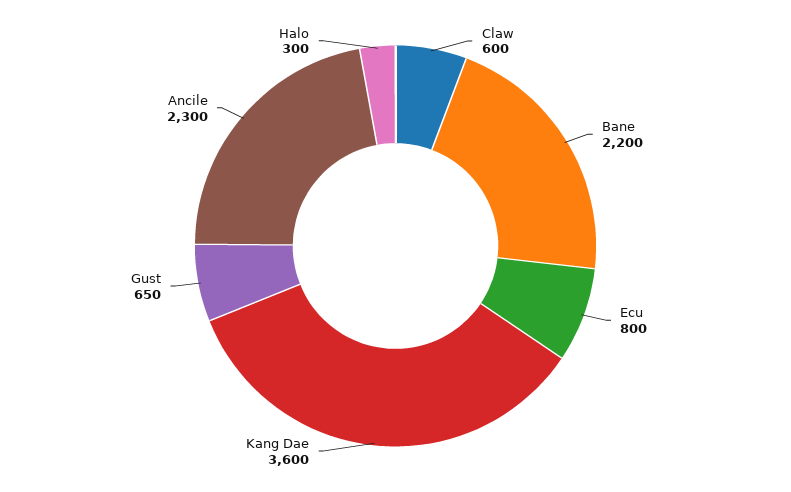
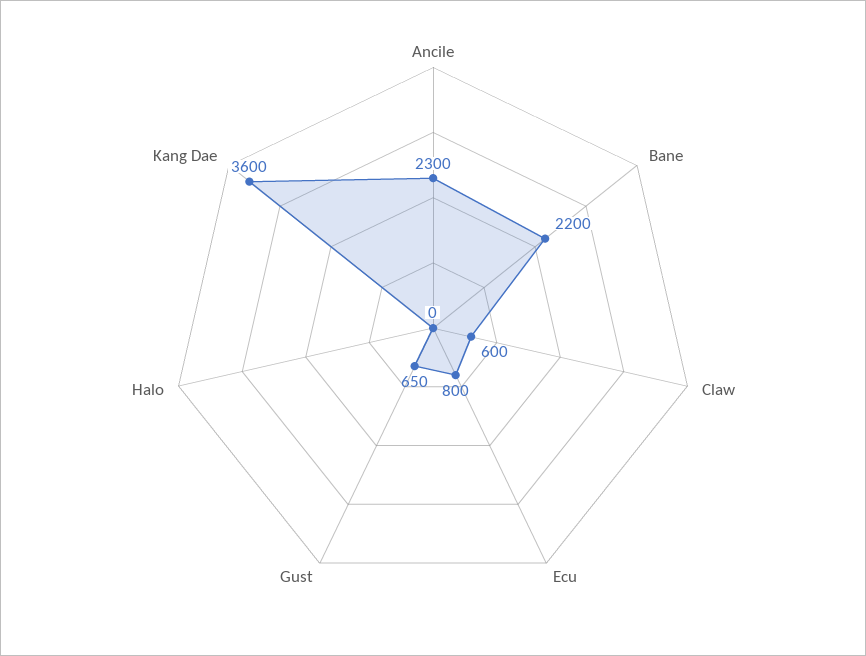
  {
    "Claw": 600,
    "Bane": 2200,
    "Ecu": 800,
    "Kang Dae": 3600,
    "Gust": 650,
    "Ancile": 2300,
-   "Halo": 300
+   "Halo": 0
  }

